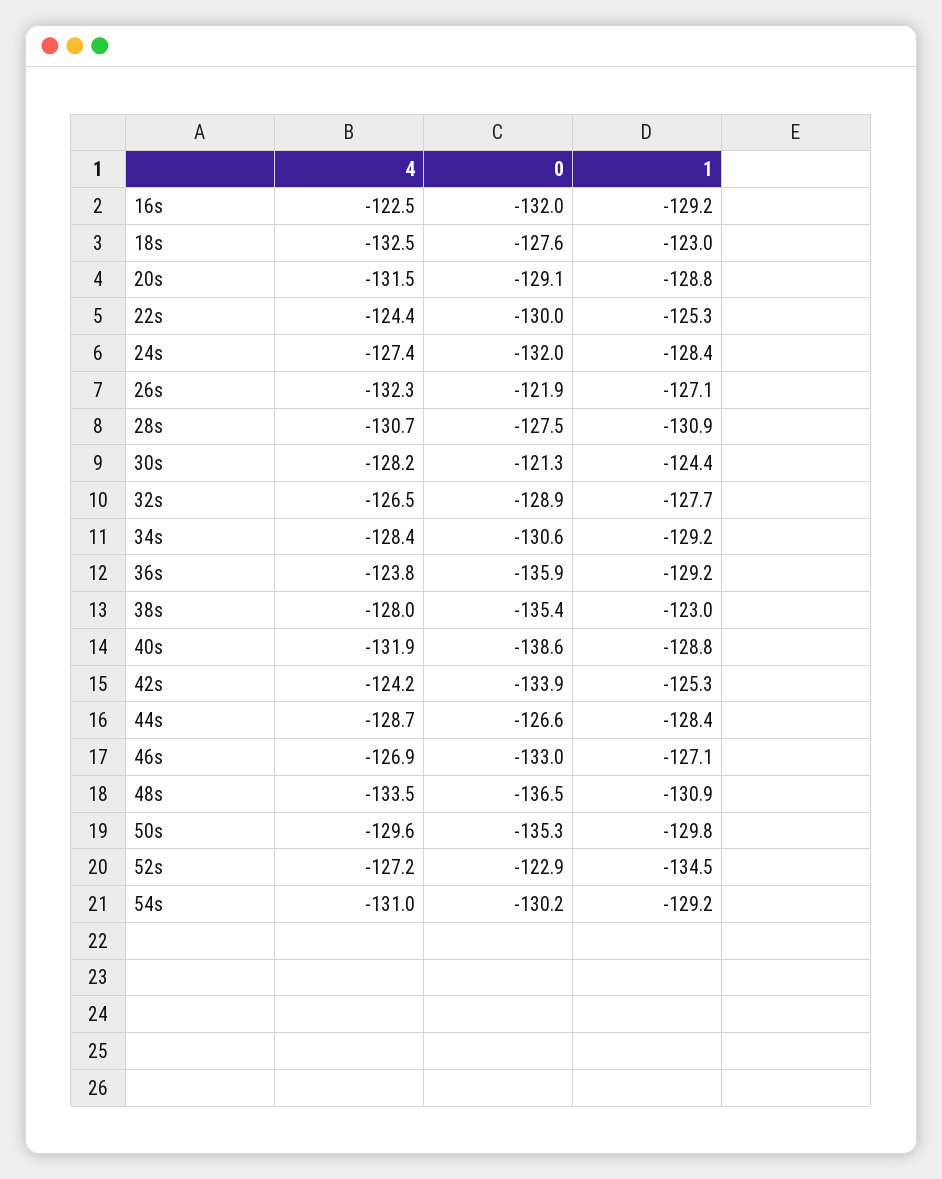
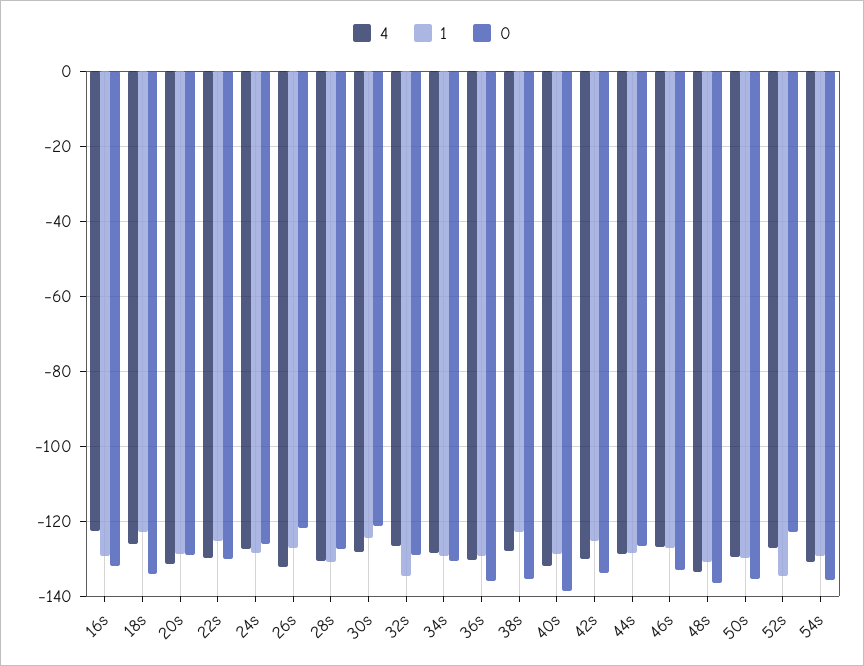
  {
    "4": {
      "16s": -122.5,
-     "18s": -132.5,
+     "18s": -126,
      "20s": -131.5,
-     "22s": -124.4,
+     "22s": -130,
      "24s": -127.4,
      "26s": -132.3,
      "28s": -130.7,
      "30s": -128.2,
      "32s": -126.5,
      "34s": -128.4,
-     "36s": -123.8,
+     "36s": -130,
      "38s": -128,
      "40s": -131.9,
-     "42s": -124.2,
+     "42s": -130,
      "44s": -128.7,
      "46s": -126.9,
      "48s": -133.5,
      "50s": -129.6,
      "52s": -127.2,
      "54s": -131
    },
    "0": {
      "16s": -132,
-     "18s": -127.6,
+     "18s": -134,
      "20s": -129.1,
      "22s": -130,
-     "24s": -132,
+     "24s": -126,
      "26s": -121.9,
      "28s": -127.5,
      "30s": -121.3,
      "32s": -128.9,
      "34s": -130.6,
      "36s": -135.9,
      "38s": -135.4,
      "40s": -138.6,
      "42s": -133.9,
      "44s": -126.6,
      "46s": -133,
      "48s": -136.5,
      "50s": -135.3,
      "52s": -122.9,
-     "54s": -130.2
+     "54s": -136
    },
    "1": {
      "16s": -129.2,
      "18s": -123,
      "20s": -128.8,
      "22s": -125.3,
      "24s": -128.4,
      "26s": -127.1,
      "28s": -130.9,
      "30s": -124.4,
-     "32s": -127.7,
+     "32s": -134,
      "34s": -129.2,
      "36s": -129.2,
      "38s": -123,
      "40s": -128.8,
      "42s": -125.3,
      "44s": -128.4,
      "46s": -127.1,
      "48s": -130.9,
      "50s": -129.8,
      "52s": -134.5,
      "54s": -129.2
    }
  }

